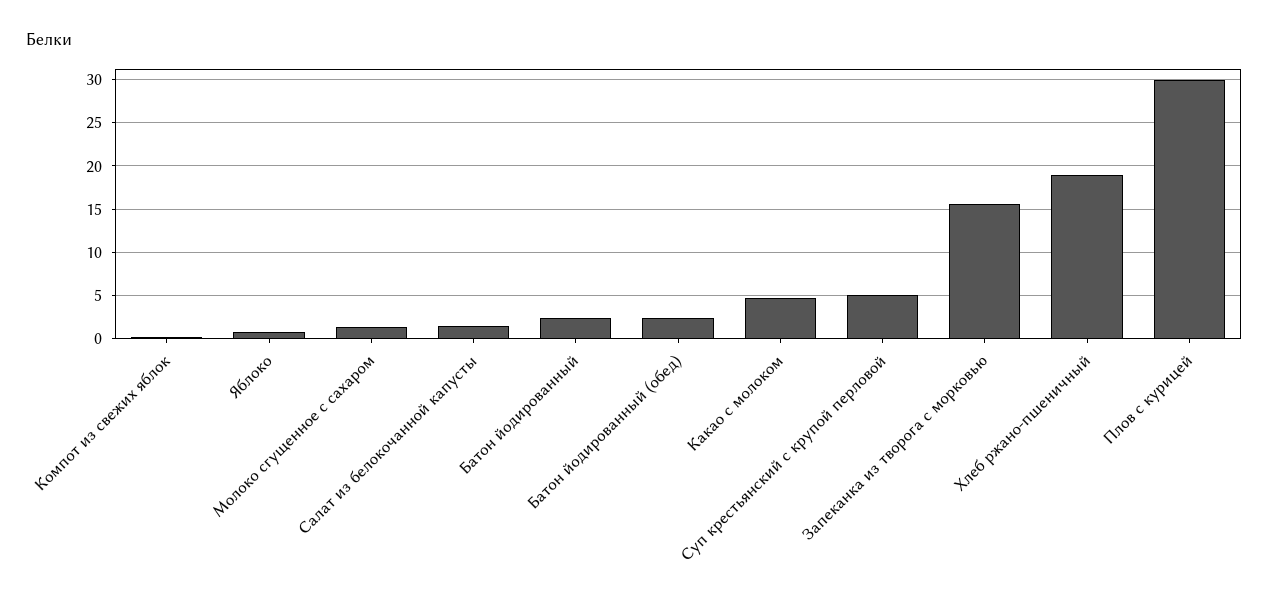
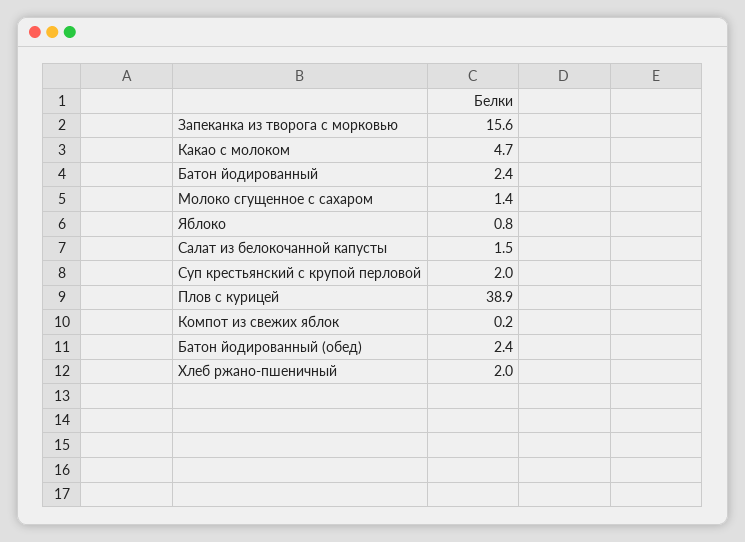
  {
    "Компот из свежих яблок": 0.2,
    "Яблоко": 0.8,
    "Молоко сгущенное с сахаром": 1.4,
    "Салат из белокочанной капусты": 1.5,
    "Батон йодированный": 2.4,
    "Батон йодированный (обед)": 2.4,
    "Какао с молоком": 4.7,
-   "Суп крестьянский с крупой перловой": 5,
+   "Суп крестьянский с крупой перловой": 2,
    "Запеканка из творога с морковью": 15.6,
-   "Хлеб ржано-пшеничный": 19,
+   "Хлеб ржано-пшеничный": 2,
-   "Плов с курицей": 30
+   "Плов с курицей": 38.9
  }

